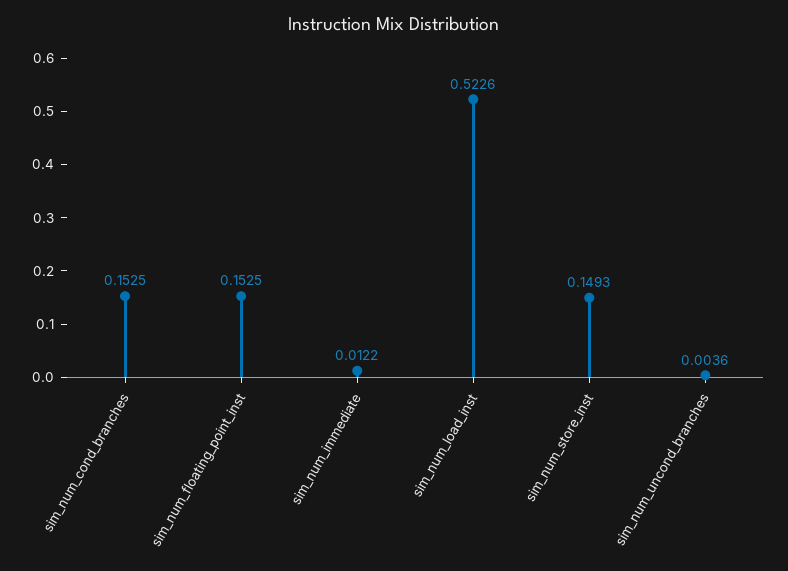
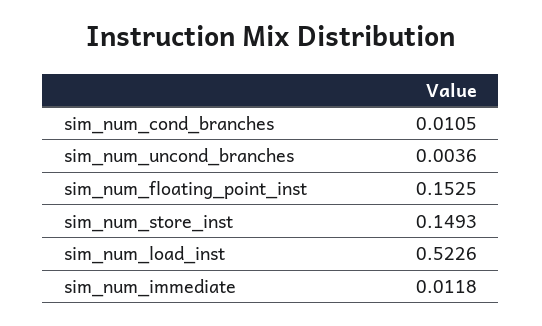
  {
-   "sim_num_cond_branches": 0.1525,
+   "sim_num_cond_branches": 0.0105,
    "sim_num_floating_point_inst": 0.1525,
-   "sim_num_immediate": 0.0122,
+   "sim_num_immediate": 0.0118,
    "sim_num_load_inst": 0.5226,
    "sim_num_store_inst": 0.1493,
    "sim_num_uncond_branches": 0.0036
  }

